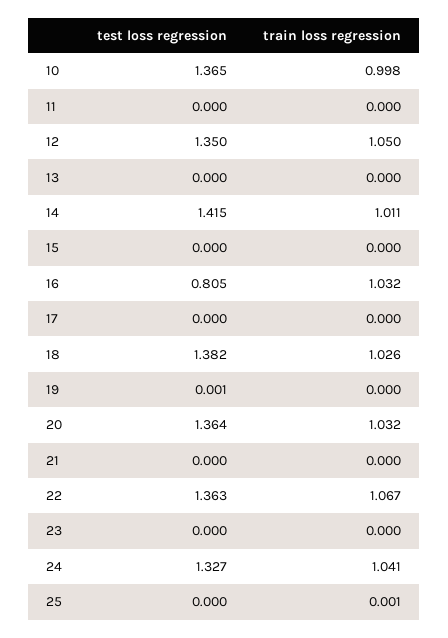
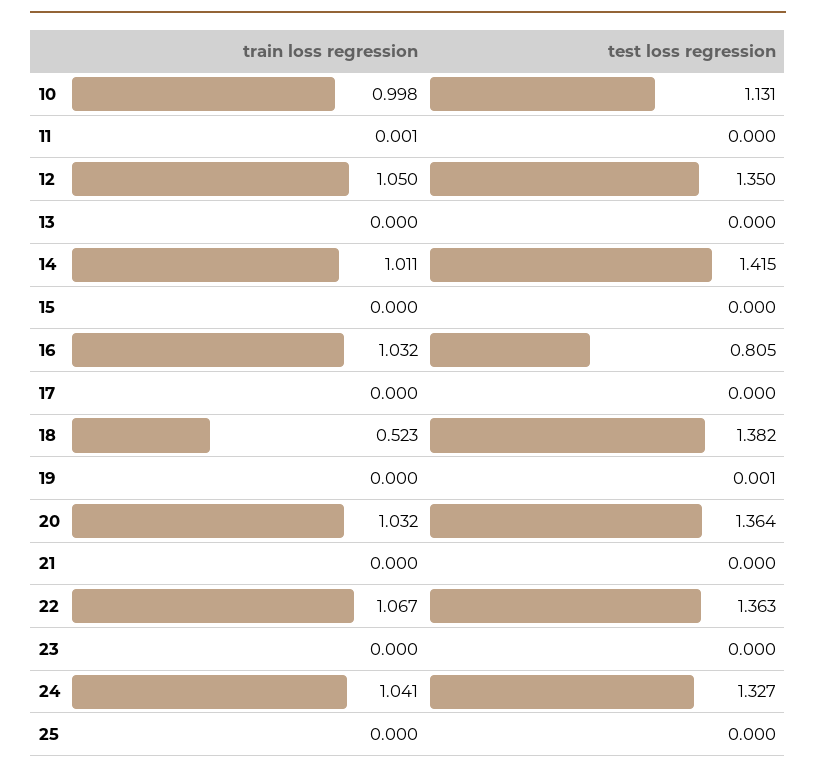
  {
    "test loss regression": {
-     "10": 1.365,
+     "10": 1.131,
      "11": 0,
      "12": 1.35,
      "13": 0,
      "14": 1.415,
      "15": 0,
      "16": 0.805,
      "17": 0,
      "18": 1.382,
      "19": 0.001,
      "20": 1.364,
      "21": 0,
      "22": 1.363,
      "23": 0,
      "24": 1.327,
      "25": 0
    },
    "train loss regression": {
      "10": 0.998,
-     "11": 0,
+     "11": 0.001,
      "12": 1.05,
      "13": 0,
      "14": 1.011,
      "15": 0,
      "16": 1.032,
      "17": 0,
-     "18": 1.026,
+     "18": 0.523,
      "19": 0,
      "20": 1.032,
      "21": 0,
      "22": 1.067,
      "23": 0,
      "24": 1.041,
-     "25": 0.001
+     "25": 0
    }
  }

